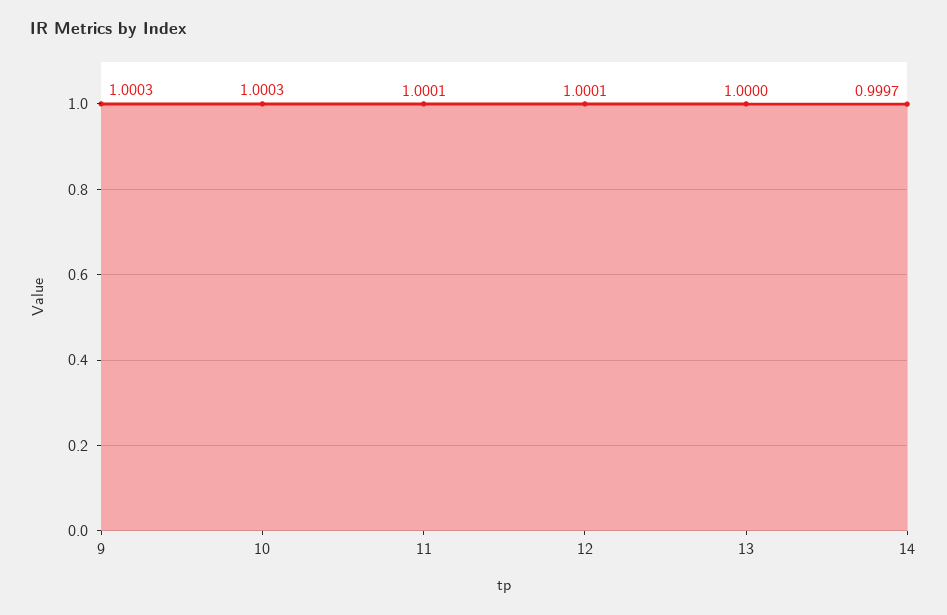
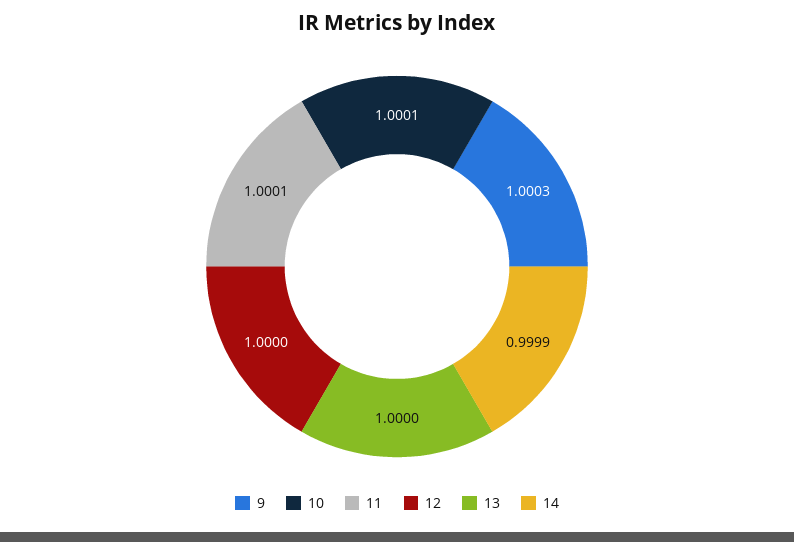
  {
    "9": 1.0003,
-   "10": 1.0003,
+   "10": 1.0001,
    "11": 1.0001,
-   "12": 1.0001,
+   "12": 1,
    "13": 1,
-   "14": 0.9997
+   "14": 0.9999
  }

